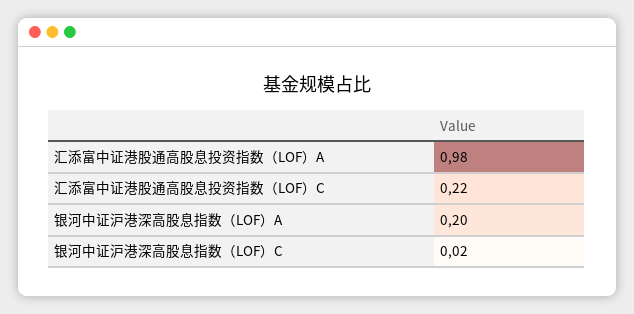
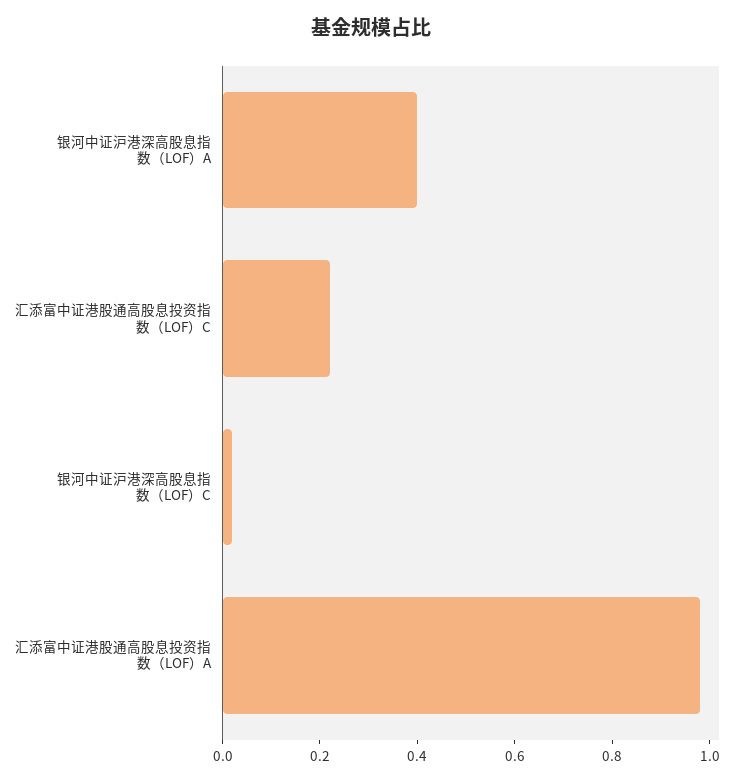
  {
    "汇添富中证港股通高股息投资指数（LOF）A": 0.98,
    "汇添富中证港股通高股息投资指数（LOF）C": 0.22,
-   "银河中证沪港深高股息指数（LOF）A": 0.2,
+   "银河中证沪港深高股息指数（LOF）A": 0.4,
    "银河中证沪港深高股息指数（LOF）C": 0.02
  }

